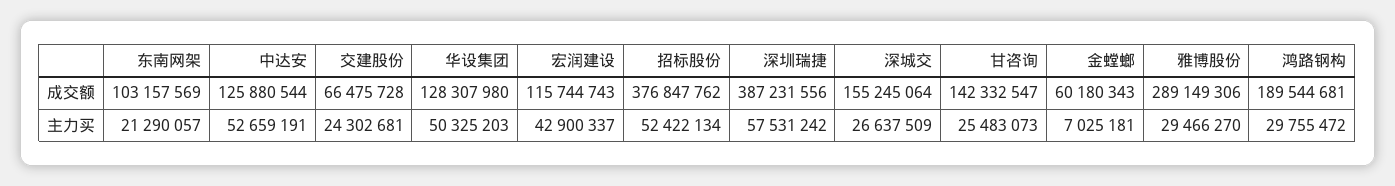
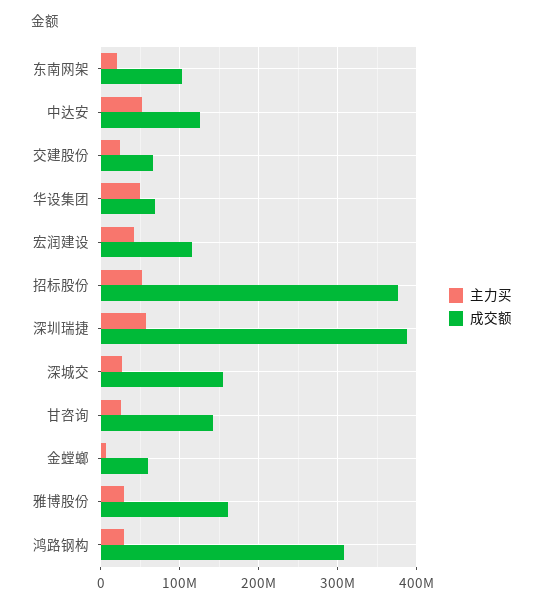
  {
    "成交额": {
      "东南网架": 103157569,
      "中达安": 125880544,
      "交建股份": 66475728,
-     "华设集团": 128307980,
+     "华设集团": 70000000,
      "宏润建设": 115744743,
      "招标股份": 376847762,
      "深圳瑞捷": 387231556,
      "深城交": 155245064,
      "甘咨询": 142332547,
      "金螳螂": 60180343,
-     "雅博股份": 289149306,
+     "雅博股份": 160000000,
-     "鸿路钢构": 189544681
+     "鸿路钢构": 310000000
    },
    "主力买": {
      "东南网架": 21290057,
      "中达安": 52659191,
      "交建股份": 24302681,
      "华设集团": 50325203,
      "宏润建设": 42900337,
      "招标股份": 52422134,
      "深圳瑞捷": 57531242,
      "深城交": 26637509,
      "甘咨询": 25483073,
      "金螳螂": 7025181,
      "雅博股份": 29466270,
      "鸿路钢构": 29755472
    }
  }

